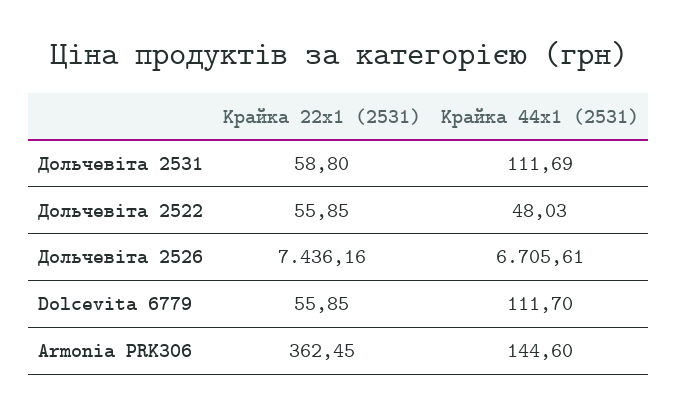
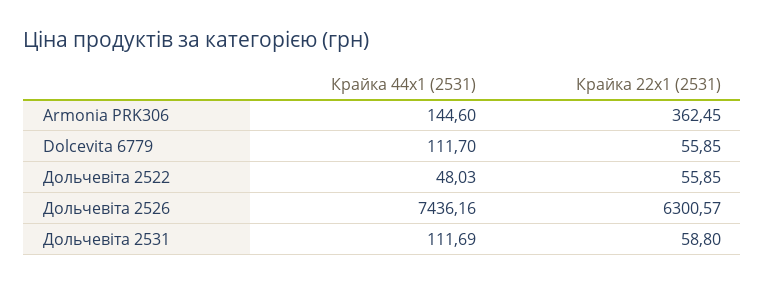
  {
    "Крайка 22x1 (2531)": {
      "Дольчевіта 2531": 58.8,
      "Дольчевіта 2522": 55.85,
-     "Дольчевіта 2526": 7436.16,
+     "Дольчевіта 2526": 6300.57,
      "Dolcevita 6779": 55.85,
      "Armonia PRK306": 362.45
    },
    "Крайка 44x1 (2531)": {
      "Дольчевіта 2531": 111.69,
      "Дольчевіта 2522": 48.03,
-     "Дольчевіта 2526": 6705.61,
+     "Дольчевіта 2526": 7436.16,
      "Dolcevita 6779": 111.7,
      "Armonia PRK306": 144.6
    }
  }

